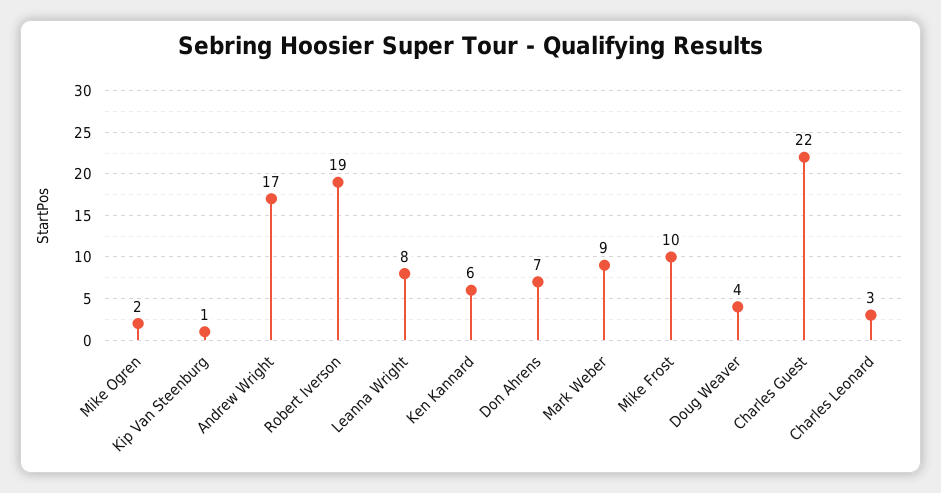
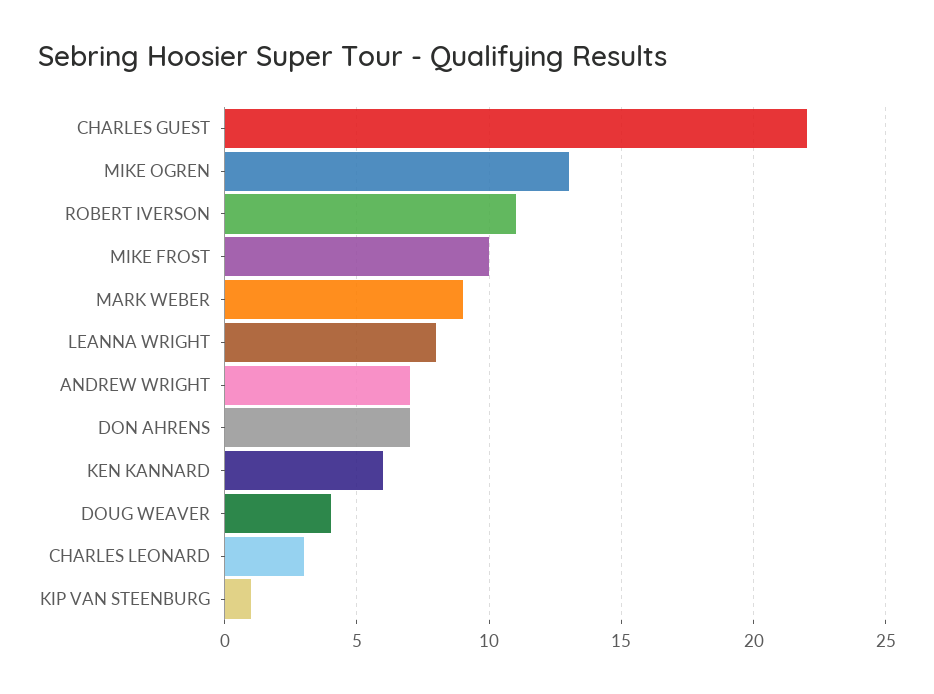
  {
-   "Mike Ogren": 2,
+   "Mike Ogren": 13,
    "Kip Van Steenburg": 1,
-   "Andrew Wright": 17,
+   "Andrew Wright": 7,
-   "Robert Iverson": 19,
+   "Robert Iverson": 11,
    "Leanna Wright": 8,
    "Ken Kannard": 6,
    "Don Ahrens": 7,
    "Mark Weber": 9,
    "Mike Frost": 10,
    "Doug Weaver": 4,
    "Charles Guest": 22,
    "Charles Leonard": 3
  }

